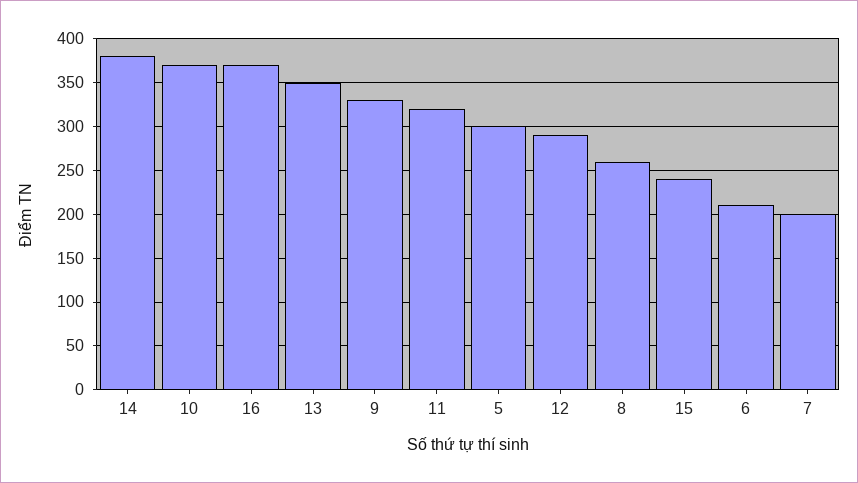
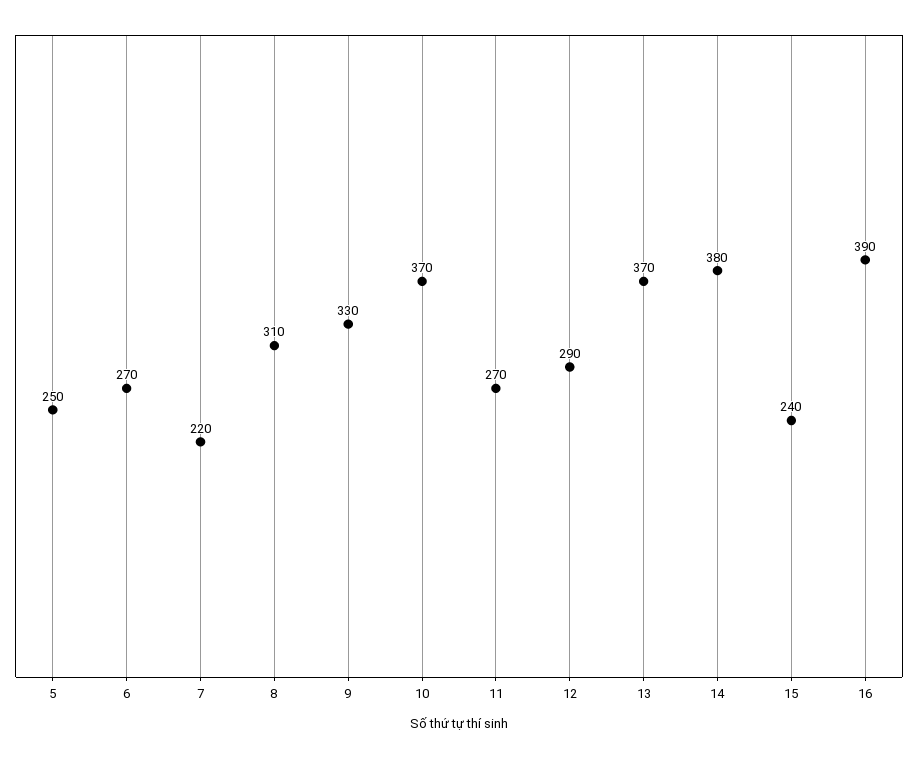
  {
    "14": 380,
    "10": 370,
-   "16": 370,
+   "16": 390,
-   "13": 350,
+   "13": 370,
    "9": 330,
-   "11": 320,
+   "11": 270,
-   "5": 300,
+   "5": 250,
    "12": 290,
-   "8": 260,
+   "8": 310,
    "15": 240,
-   "6": 210,
+   "6": 270,
-   "7": 200
+   "7": 220
  }

